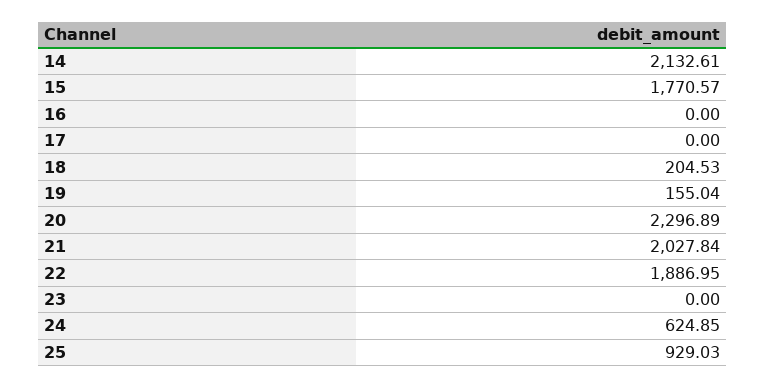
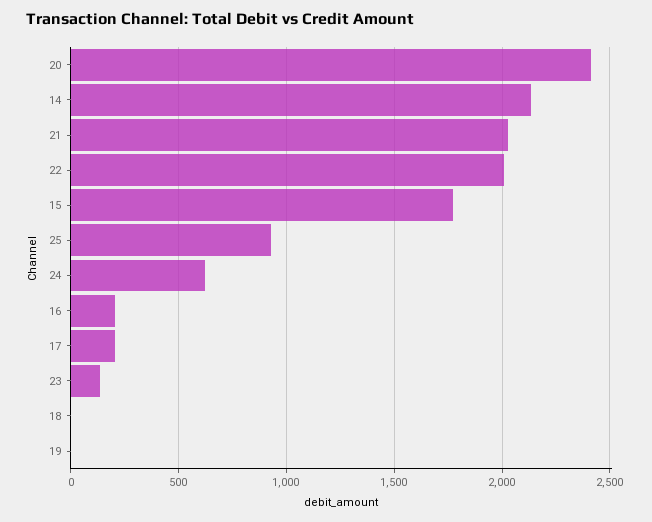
  {
    "14": 2132.61,
    "15": 1770.57,
-   "16": 0,
+   "16": 200,
-   "17": 0,
+   "17": 200,
-   "18": 204.53,
+   "18": 0,
-   "19": 155.04,
+   "19": 0,
-   "20": 2296.89,
+   "20": 2400,
    "21": 2027.84,
-   "22": 1886.95,
+   "22": 2000,
-   "23": 0,
+   "23": 150,
    "24": 624.85,
    "25": 929.03
  }

